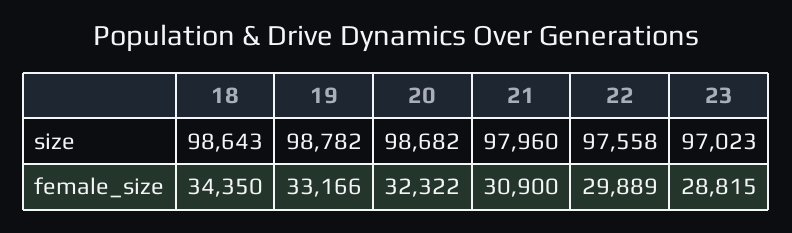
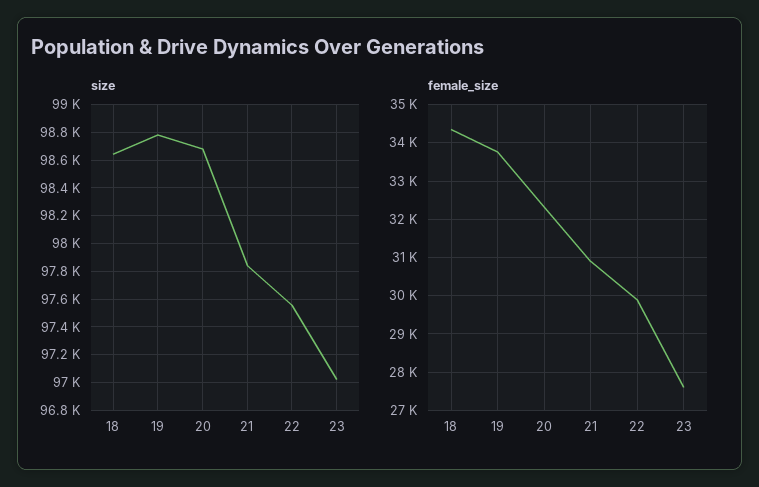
  {
    "size": {
      "18": 98643,
      "19": 98782,
      "20": 98682,
-     "21": 97960,
+     "21": 97850,
      "22": 97558,
      "23": 97023
    },
    "female_size": {
      "18": 34350,
-     "19": 33166,
+     "19": 33800,
      "20": 32322,
      "21": 30900,
      "22": 29889,
-     "23": 28815
+     "23": 27600
    }
  }

